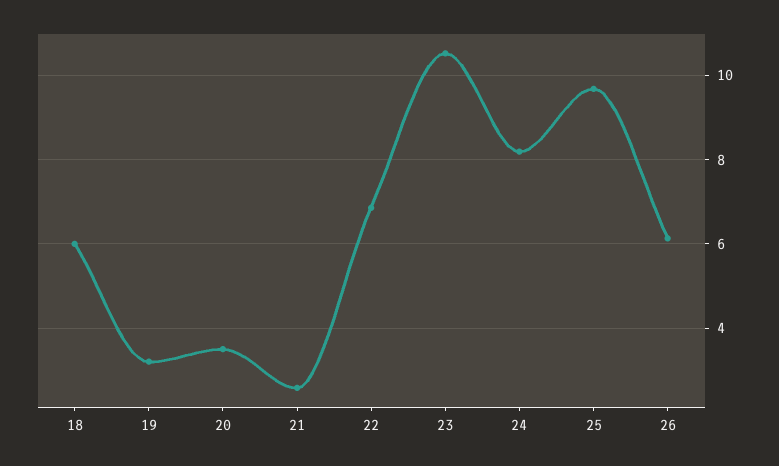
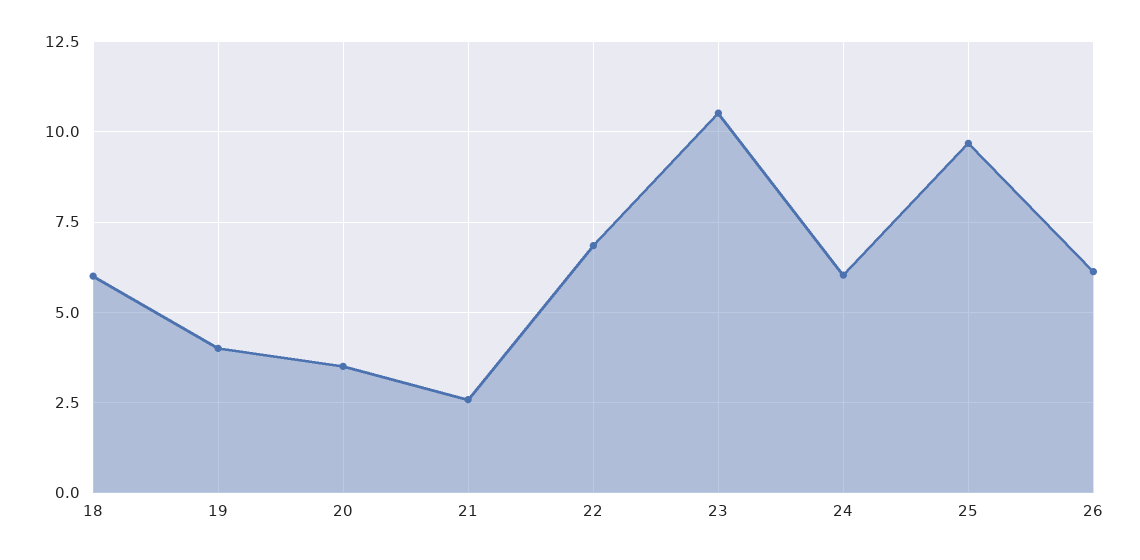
  {
    "18": 6,
-   "19": 3.2,
+   "19": 4,
    "20": 3.6,
    "21": 2.6,
    "22": 6.8,
    "23": 10.6,
-   "24": 8.2,
+   "24": 6,
    "25": 9.6,
    "26": 6.2
  }

